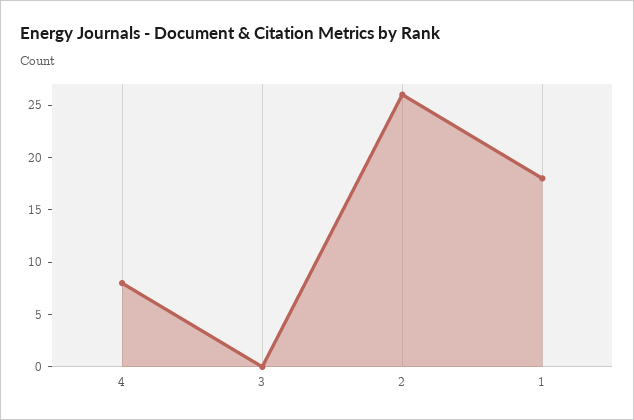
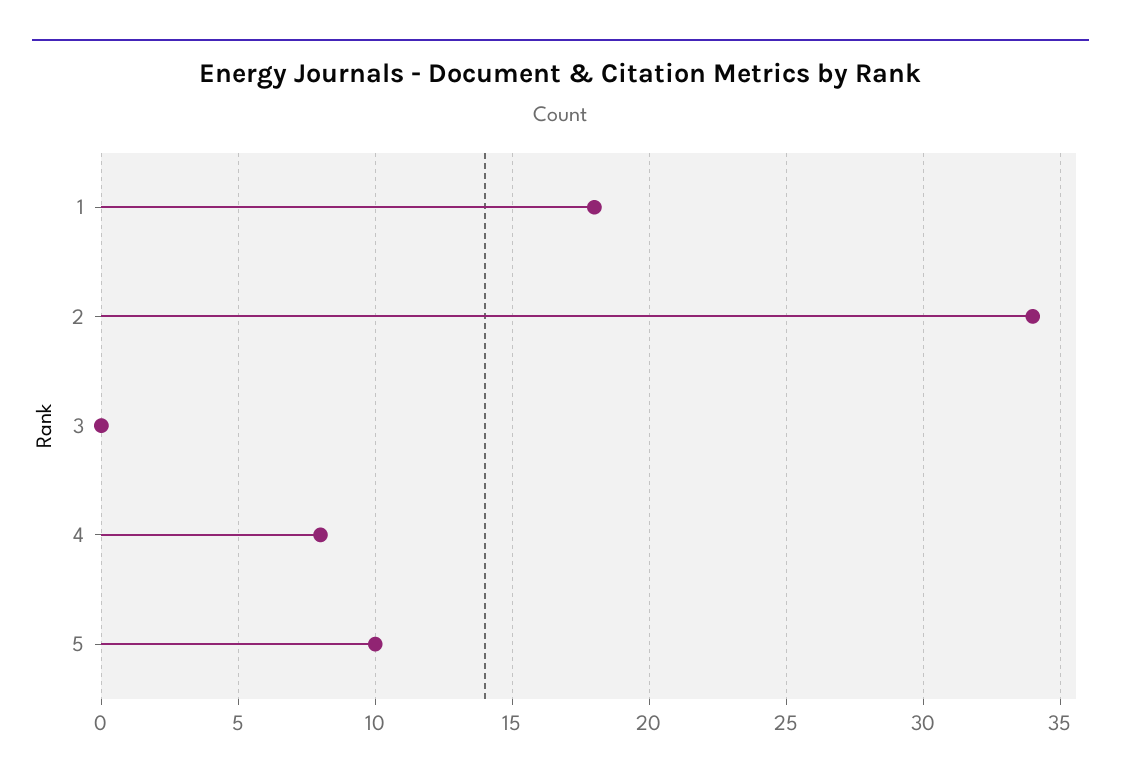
  {
    "4": 8,
    "3": 0,
-   "2": 26,
+   "2": 34,
-   "1": 18
+   "1": 18,
+   "5": 10
  }

